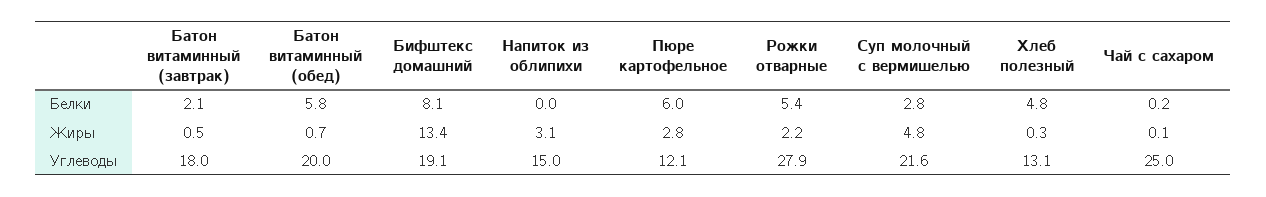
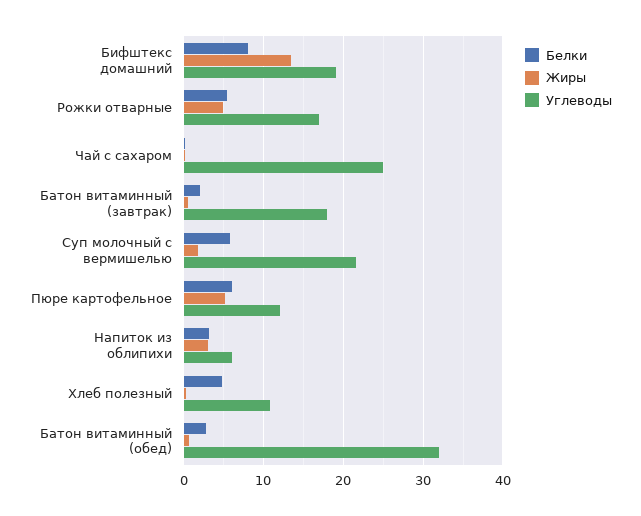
  {
    "Белки": {
      "Батон витаминный (завтрак)": 2.1,
-     "Батон витаминный (обед)": 5.8,
+     "Батон витаминный (обед)": 3,
      "Бифштекс домашний": 8.1,
-     "Напиток из облипихи": 0,
+     "Напиток из облипихи": 3,
      "Пюре картофельное": 6,
      "Рожки отварные": 5.4,
-     "Суп молочный с вермишелью": 2.8,
+     "Суп молочный с вермишелью": 6,
      "Хлеб полезный": 4.8,
      "Чай с сахаром": 0.2
    },
    "Жиры": {
      "Батон витаминный (завтрак)": 0.5,
      "Батон витаминный (обед)": 0.7,
      "Бифштекс домашний": 13.4,
      "Напиток из облипихи": 3.1,
-     "Пюре картофельное": 2.8,
+     "Пюре картофельное": 5,
-     "Рожки отварные": 2.2,
+     "Рожки отварные": 5,
-     "Суп молочный с вермишелью": 4.8,
+     "Суп молочный с вермишелью": 2,
      "Хлеб полезный": 0.3,
      "Чай с сахаром": 0.1
    },
    "Углеводы": {
      "Батон витаминный (завтрак)": 18,
-     "Батон витаминный (обед)": 20,
+     "Батон витаминный (обед)": 32,
      "Бифштекс домашний": 19.1,
-     "Напиток из облипихи": 15,
+     "Напиток из облипихи": 6,
      "Пюре картофельное": 12.1,
-     "Рожки отварные": 27.9,
+     "Рожки отварные": 17,
      "Суп молочный с вермишелью": 21.6,
-     "Хлеб полезный": 13.1,
+     "Хлеб полезный": 11,
      "Чай с сахаром": 25
    }
  }

